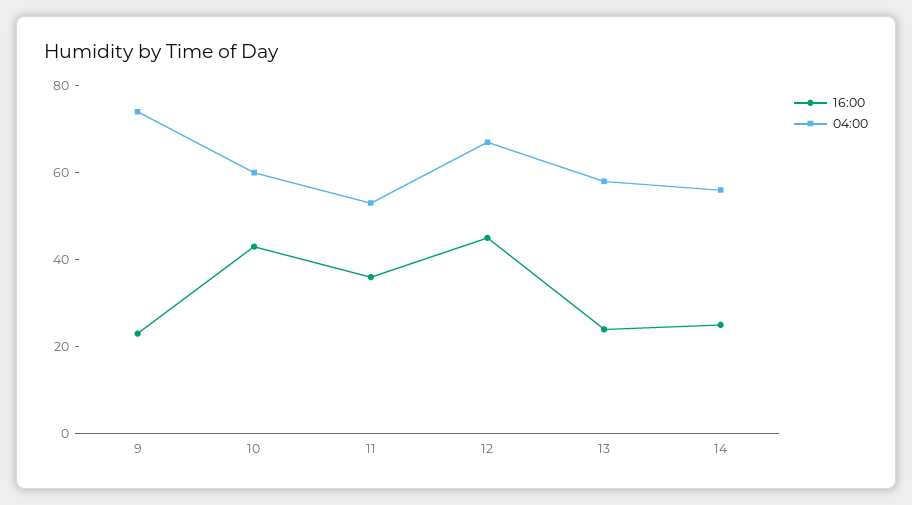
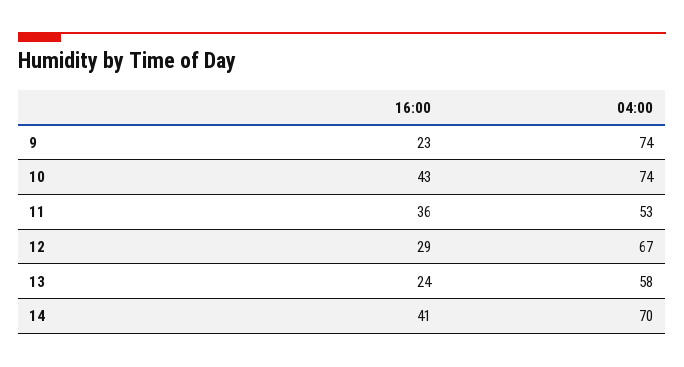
  {
    "16:00": {
      "9": 23,
      "10": 43,
      "11": 36,
-     "12": 45,
+     "12": 29,
      "13": 24,
-     "14": 25
+     "14": 41
    },
    "04:00": {
      "9": 74,
-     "10": 60,
+     "10": 74,
      "11": 53,
      "12": 67,
      "13": 58,
-     "14": 55
+     "14": 70
    }
  }

